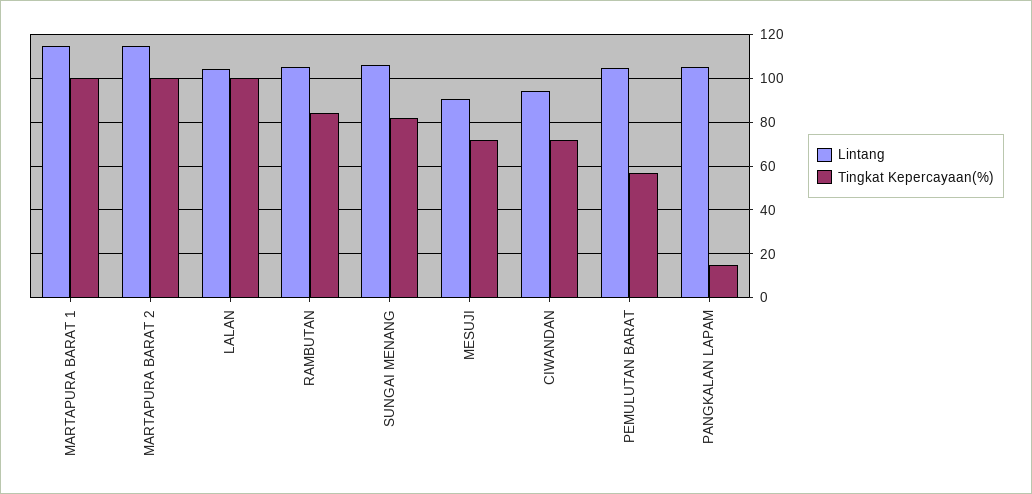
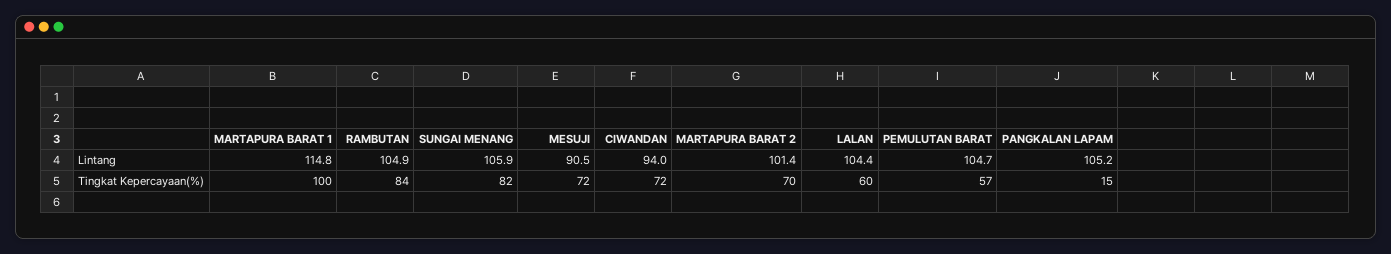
  {
    "Lintang": {
      "MARTAPURA BARAT 1": 114.8,
-     "MARTAPURA BARAT 2": 115,
+     "MARTAPURA BARAT 2": 101.4,
      "LALAN": 104.4,
      "RAMBUTAN": 104.9,
      "SUNGAI MENANG": 105.9,
      "MESUJI": 90.5,
      "CIWANDAN": 94,
      "PEMULUTAN BARAT": 104.7,
      "PANGKALAN LAPAM": 105.2
    },
    "Tingkat Kepercayaan(%)": {
      "MARTAPURA BARAT 1": 100,
-     "MARTAPURA BARAT 2": 100,
+     "MARTAPURA BARAT 2": 70,
-     "LALAN": 100,
+     "LALAN": 60,
      "RAMBUTAN": 84,
      "SUNGAI MENANG": 82,
      "MESUJI": 72,
      "CIWANDAN": 72,
      "PEMULUTAN BARAT": 57,
      "PANGKALAN LAPAM": 15
    }
  }

